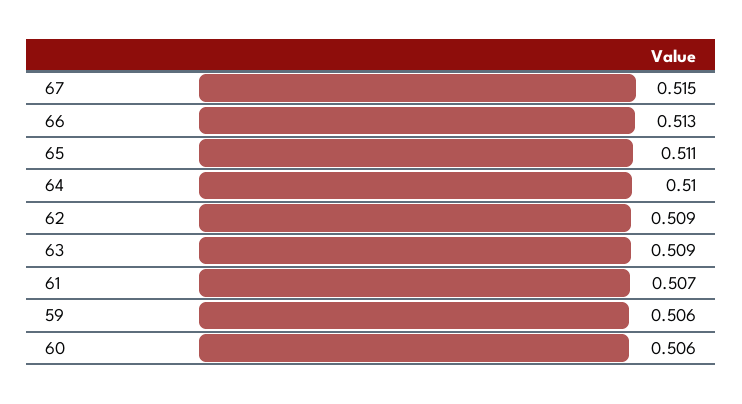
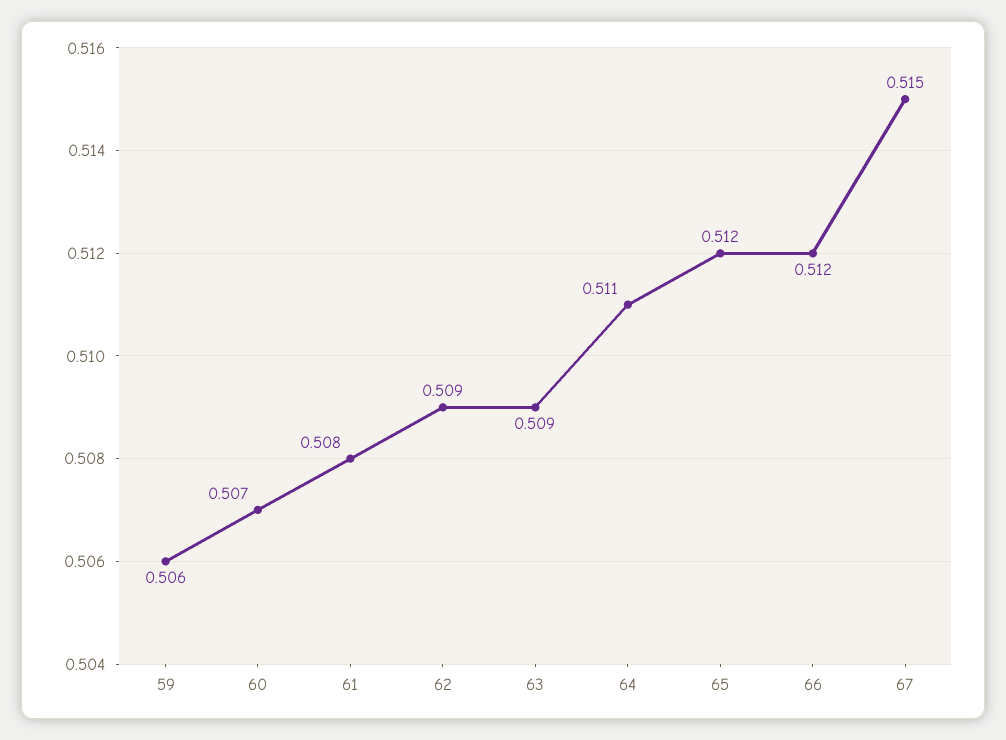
  {
    "67": 0.515,
-   "66": 0.513,
+   "66": 0.512,
-   "65": 0.511,
+   "65": 0.512,
-   "64": 0.51,
+   "64": 0.511,
    "62": 0.509,
    "63": 0.509,
-   "61": 0.507,
+   "61": 0.508,
    "59": 0.506,
-   "60": 0.506
+   "60": 0.507
  }

